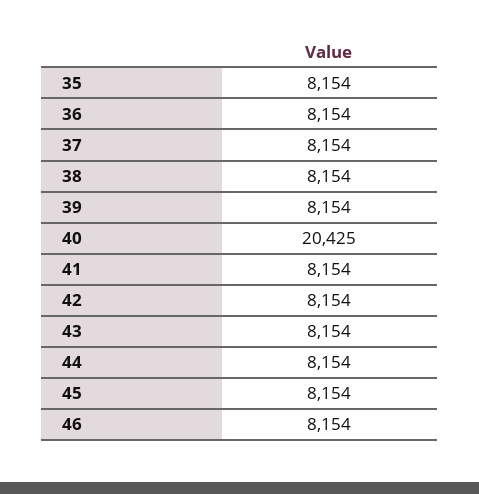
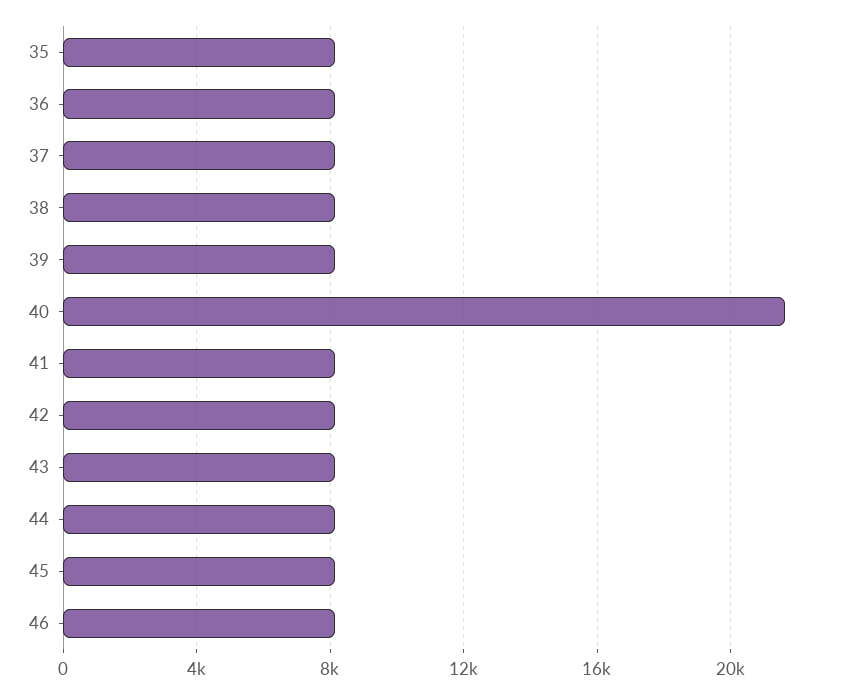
  {
    "35": 8154,
    "36": 8154,
    "37": 8154,
    "38": 8154,
    "39": 8154,
-   "40": 20425,
+   "40": 21500,
    "41": 8154,
    "42": 8154,
    "43": 8154,
    "44": 8154,
    "45": 8154,
    "46": 8154
  }

